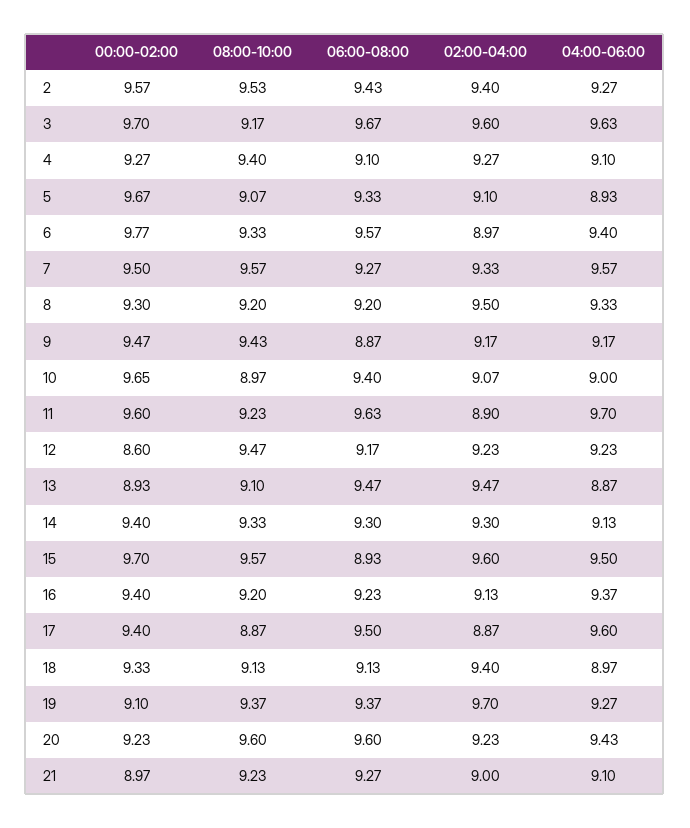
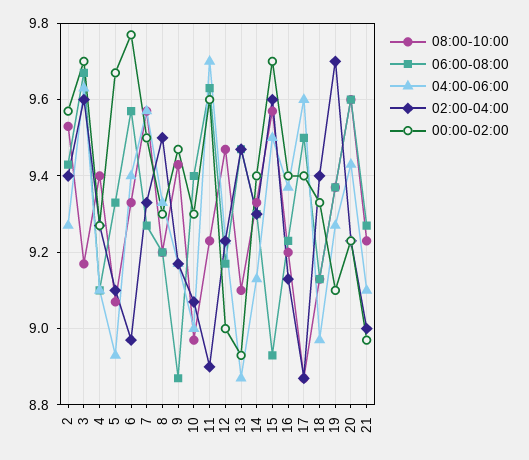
  {
    "00:00-02:00": {
      "2": 9.57,
      "3": 9.7,
      "4": 9.27,
      "5": 9.67,
      "6": 9.77,
      "7": 9.5,
      "8": 9.3,
      "9": 9.47,
-     "10": 9.65,
+     "10": 9.3,
      "11": 9.6,
-     "12": 8.6,
+     "12": 9,
      "13": 8.93,
      "14": 9.4,
      "15": 9.7,
      "16": 9.4,
      "17": 9.4,
      "18": 9.33,
      "19": 9.1,
      "20": 9.23,
      "21": 8.97
    },
    "08:00-10:00": {
      "2": 9.53,
      "3": 9.17,
      "4": 9.4,
      "5": 9.07,
      "6": 9.33,
      "7": 9.57,
      "8": 9.2,
      "9": 9.43,
      "10": 8.97,
      "11": 9.23,
      "12": 9.47,
      "13": 9.1,
      "14": 9.33,
      "15": 9.57,
      "16": 9.2,
      "17": 8.87,
      "18": 9.13,
      "19": 9.37,
      "20": 9.6,
      "21": 9.23
    },
    "06:00-08:00": {
      "2": 9.43,
      "3": 9.67,
      "4": 9.1,
      "5": 9.33,
      "6": 9.57,
      "7": 9.27,
      "8": 9.2,
      "9": 8.87,
      "10": 9.4,
      "11": 9.63,
      "12": 9.17,
      "13": 9.47,
      "14": 9.3,
      "15": 8.93,
      "16": 9.23,
      "17": 9.5,
      "18": 9.13,
      "19": 9.37,
      "20": 9.6,
      "21": 9.27
    },
    "02:00-04:00": {
      "2": 9.4,
      "3": 9.6,
      "4": 9.27,
      "5": 9.1,
      "6": 8.97,
      "7": 9.33,
      "8": 9.5,
      "9": 9.17,
      "10": 9.07,
      "11": 8.9,
      "12": 9.23,
      "13": 9.47,
      "14": 9.3,
      "15": 9.6,
      "16": 9.13,
      "17": 8.87,
      "18": 9.4,
      "19": 9.7,
      "20": 9.23,
      "21": 9
    },
    "04:00-06:00": {
      "2": 9.27,
      "3": 9.63,
      "4": 9.1,
      "5": 8.93,
      "6": 9.4,
      "7": 9.57,
      "8": 9.33,
      "9": 9.17,
      "10": 9,
      "11": 9.7,
      "12": 9.23,
      "13": 8.87,
      "14": 9.13,
      "15": 9.5,
      "16": 9.37,
      "17": 9.6,
      "18": 8.97,
      "19": 9.27,
      "20": 9.43,
      "21": 9.1
    }
  }

